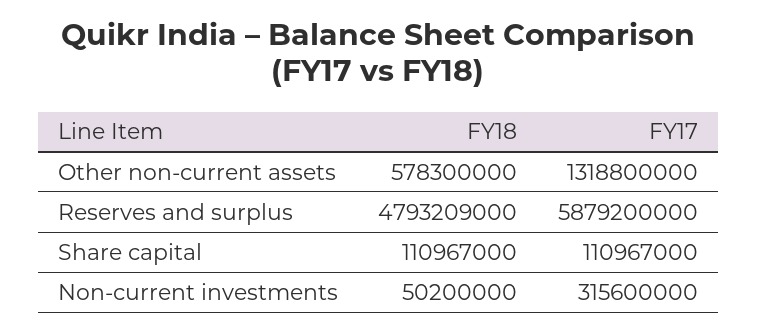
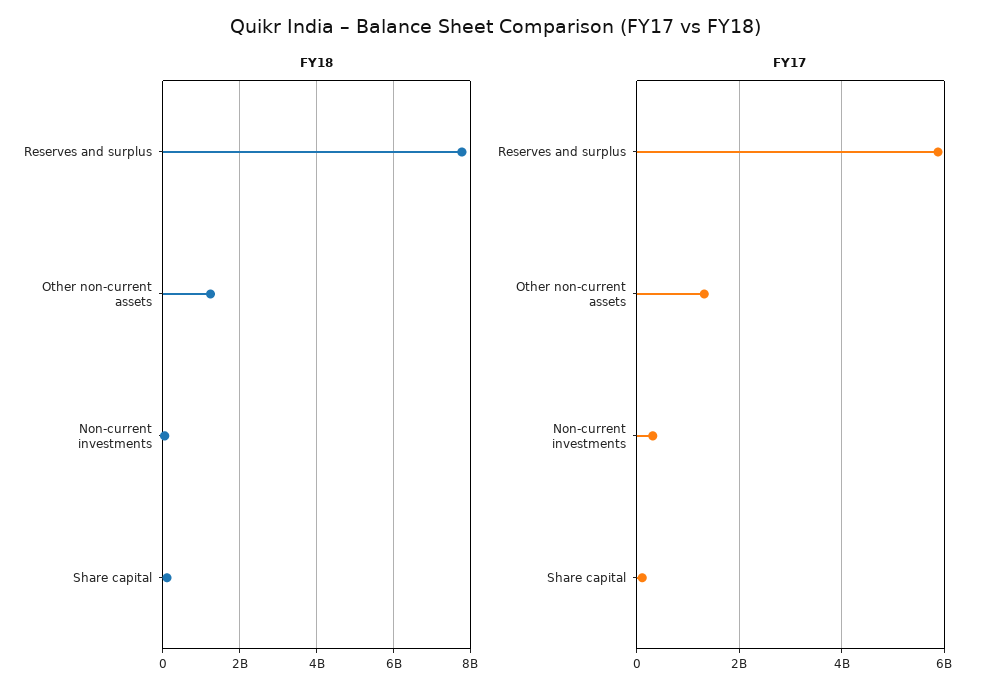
  {
    "FY18": {
-     "Other non-current assets": 578300000,
+     "Other non-current assets": 1200000000,
-     "Reserves and surplus": 4793209000,
+     "Reserves and surplus": 7800000000,
      "Share capital": 110967000,
      "Non-current investments": 50200000
    },
    "FY17": {
      "Other non-current assets": 1318800000,
      "Reserves and surplus": 5879200000,
      "Share capital": 110967000,
      "Non-current investments": 315600000
    }
  }

